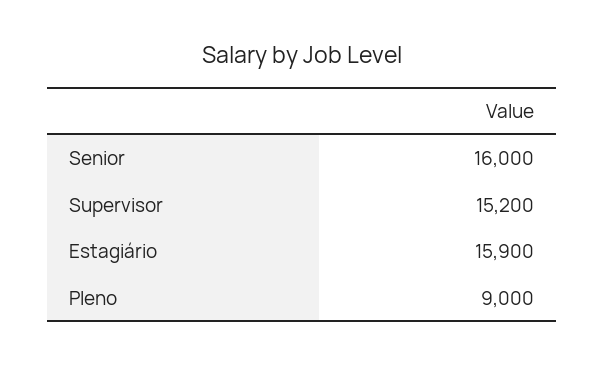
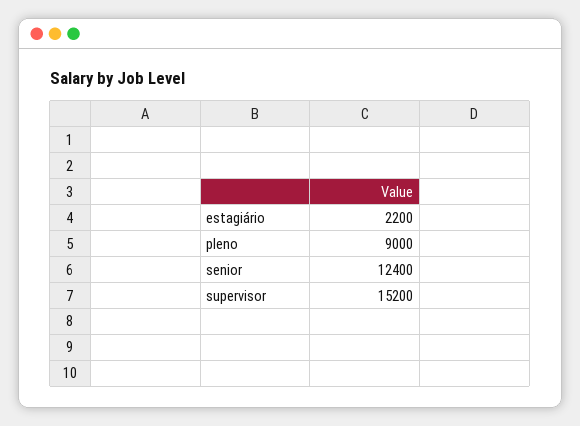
  {
-   "Senior": 16000,
+   "Senior": 12400,
    "Supervisor": 15200,
-   "Estagiário": 15900,
+   "Estagiário": 2200,
    "Pleno": 9000
  }

